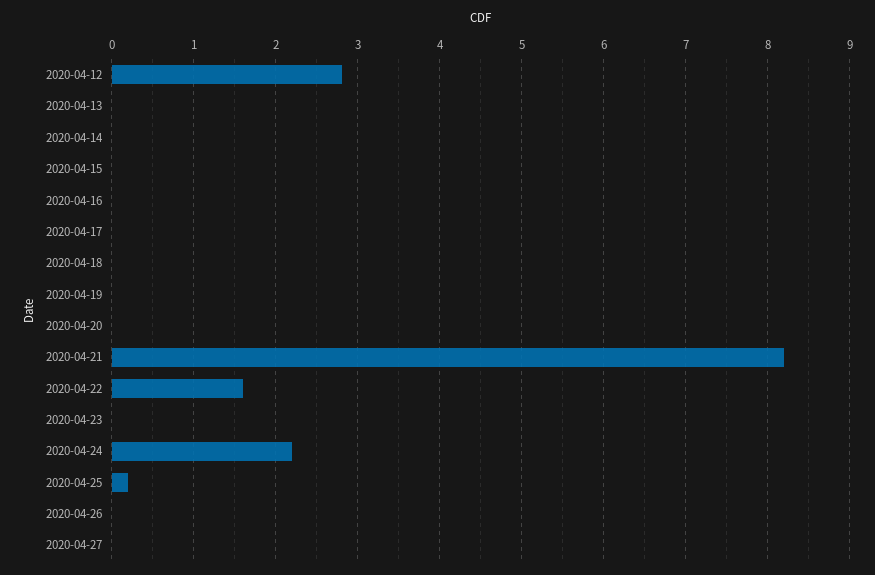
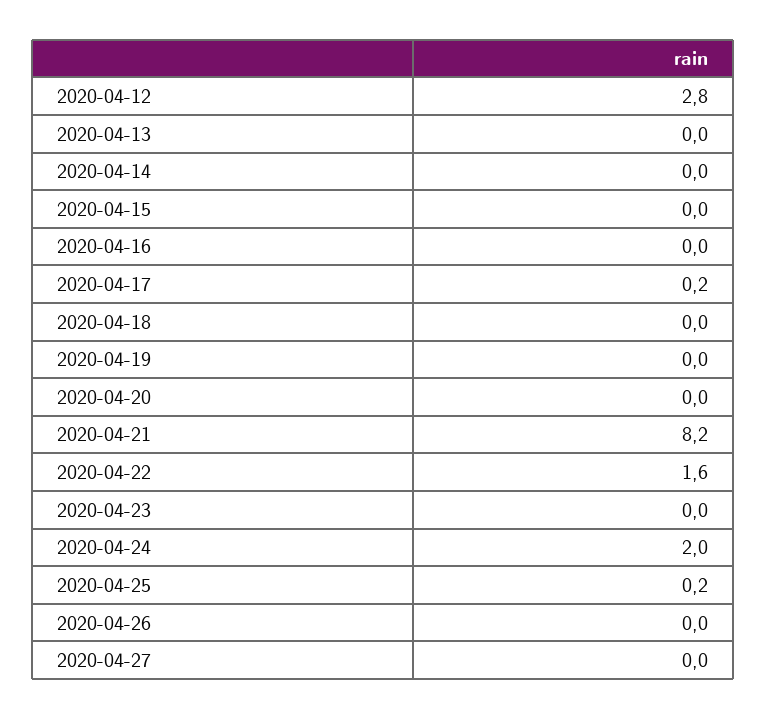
  {
    "2020-04-12": 2.8,
    "2020-04-13": 0,
    "2020-04-14": 0,
    "2020-04-15": 0,
    "2020-04-16": 0,
-   "2020-04-17": 0,
+   "2020-04-17": 0.2,
    "2020-04-18": 0,
    "2020-04-19": 0,
    "2020-04-20": 0,
    "2020-04-21": 8.2,
    "2020-04-22": 1.6,
    "2020-04-23": 0,
-   "2020-04-24": 2.2,
+   "2020-04-24": 2,
    "2020-04-25": 0.2,
    "2020-04-26": 0,
    "2020-04-27": 0
  }

